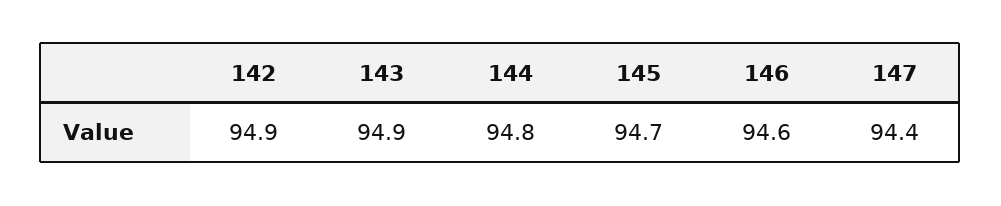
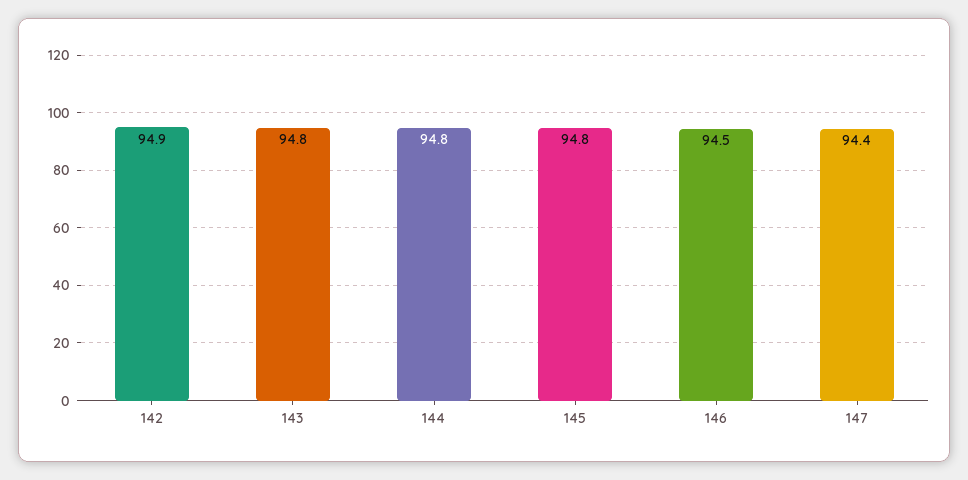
  {
    "142": 94.9,
-   "143": 94.9,
+   "143": 94.8,
    "144": 94.8,
-   "145": 94.7,
+   "145": 94.8,
-   "146": 94.6,
+   "146": 94.5,
    "147": 94.4
  }

